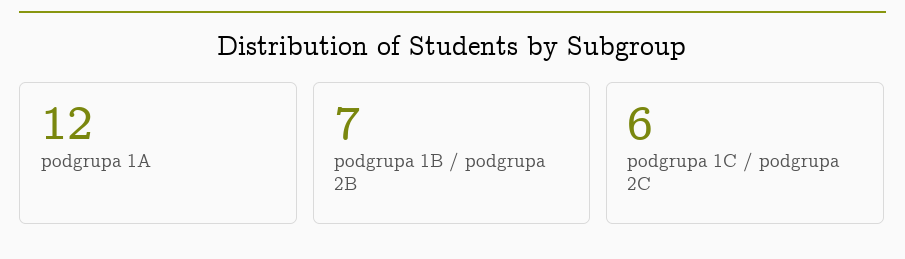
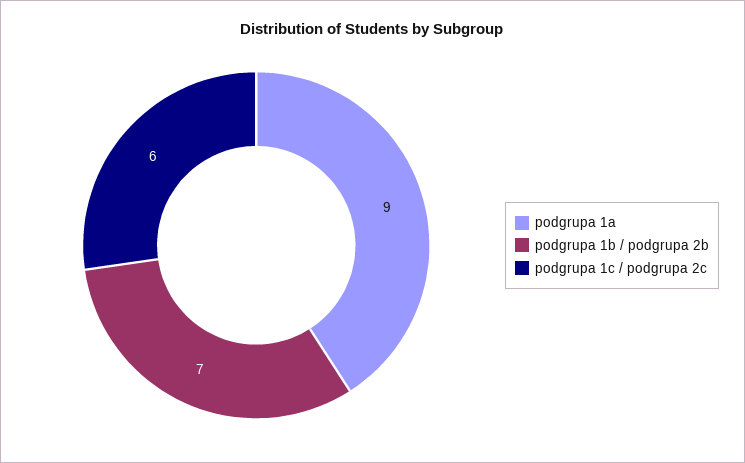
  {
-   "podgrupa 1A": 12,
+   "podgrupa 1A": 9,
    "podgrupa 1B / podgrupa 2B": 7,
    "podgrupa 1C / podgrupa 2C": 6
  }

